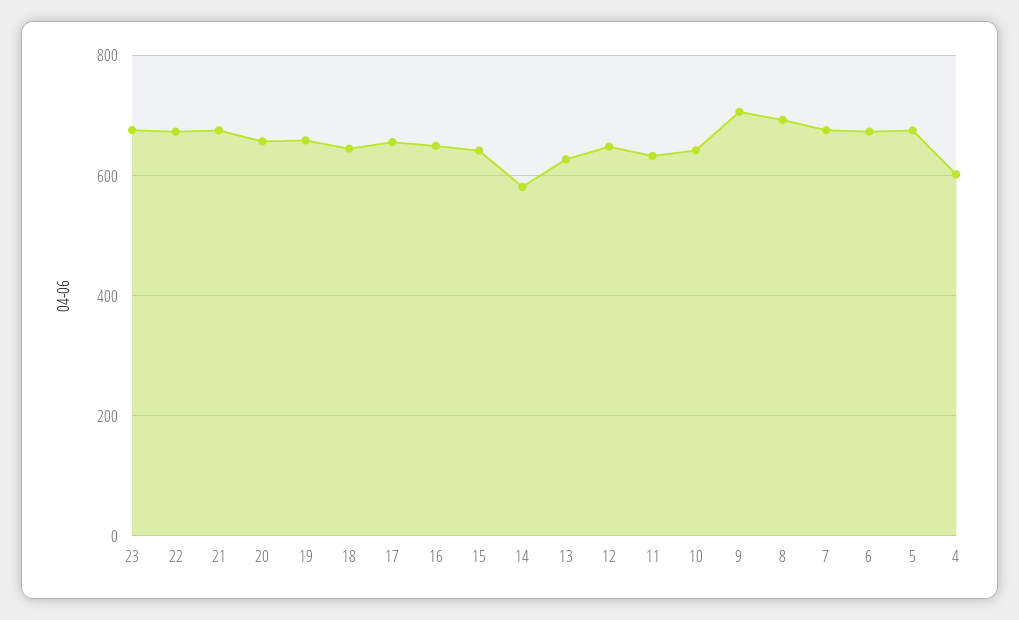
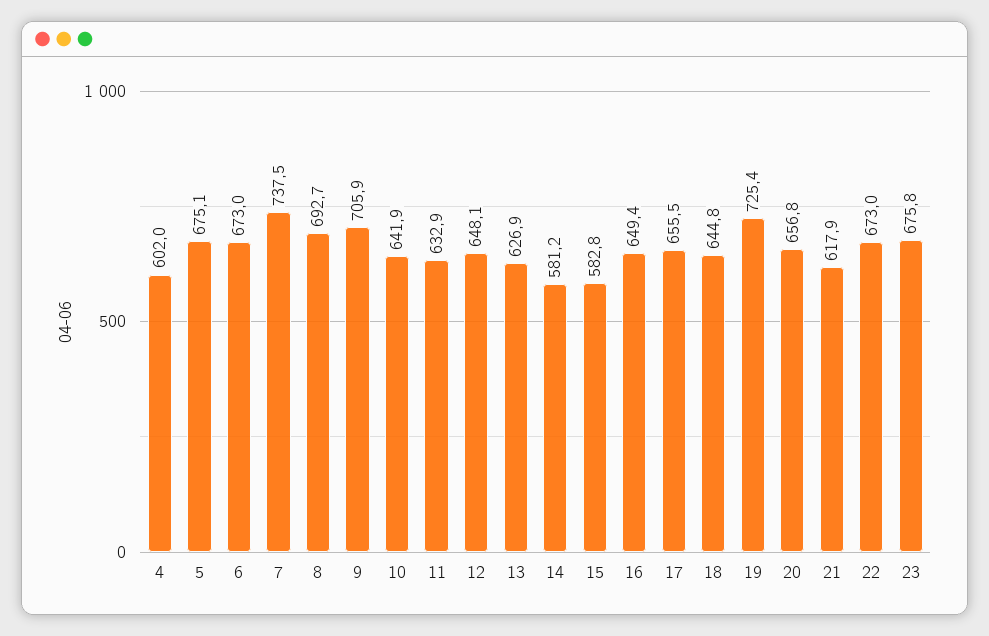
  {
    "23": 675.8,
    "22": 673,
-   "21": 680,
+   "21": 617.9,
    "20": 656.8,
-   "19": 660,
+   "19": 725.4,
    "18": 644.8,
    "17": 655.5,
    "16": 649.4,
-   "15": 640,
+   "15": 582.8,
    "14": 581.2,
    "13": 626.9,
    "12": 648.1,
    "11": 632.9,
    "10": 641.9,
    "9": 705.9,
    "8": 692.7,
-   "7": 680,
+   "7": 737.5,
    "6": 673,
    "5": 675.1,
    "4": 602
  }

